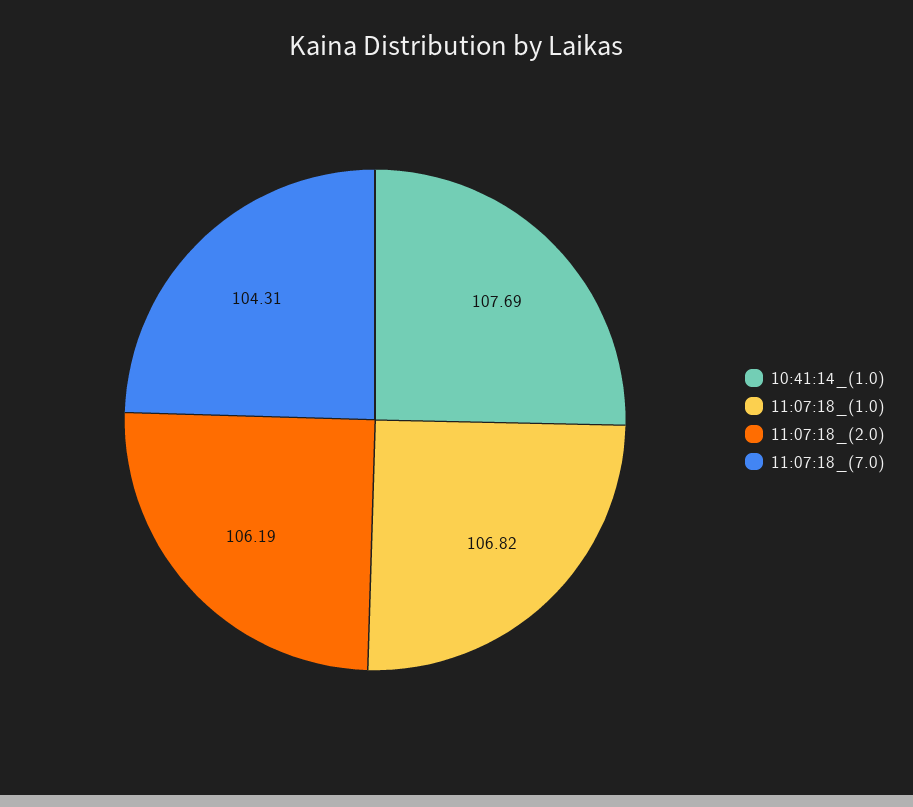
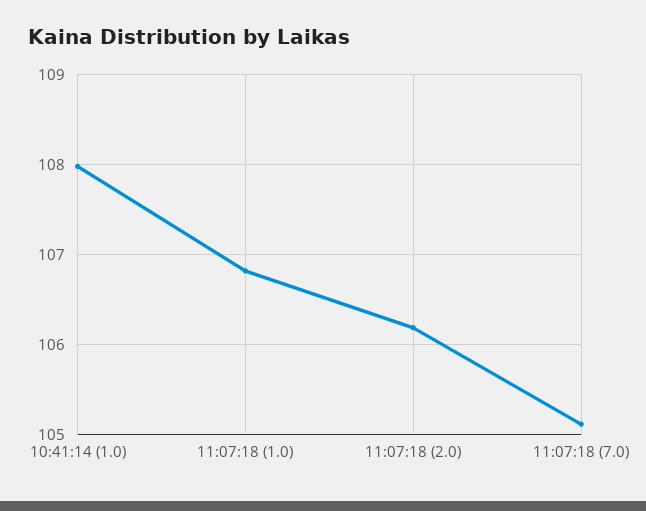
  {
-   "10:41:14_(1.0)": 107.69,
+   "10:41:14_(1.0)": 108,
    "11:07:18_(1.0)": 106.82,
    "11:07:18_(2.0)": 106.19,
-   "11:07:18_(7.0)": 104.31
+   "11:07:18_(7.0)": 105.1
  }

